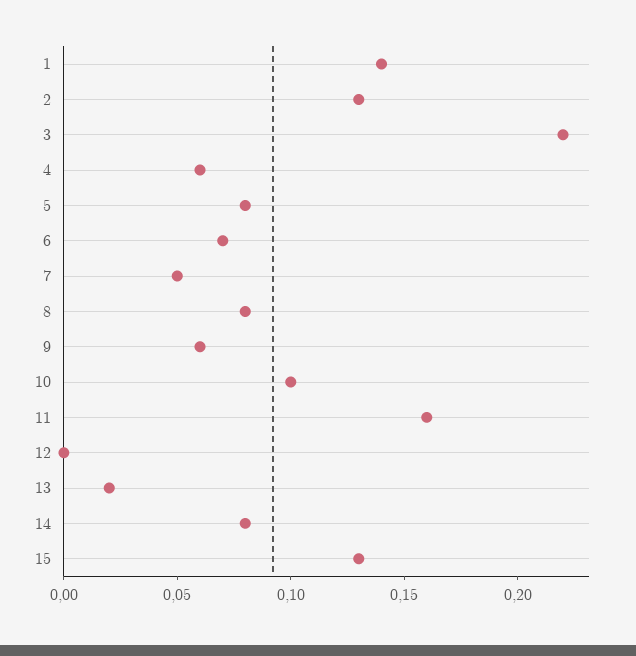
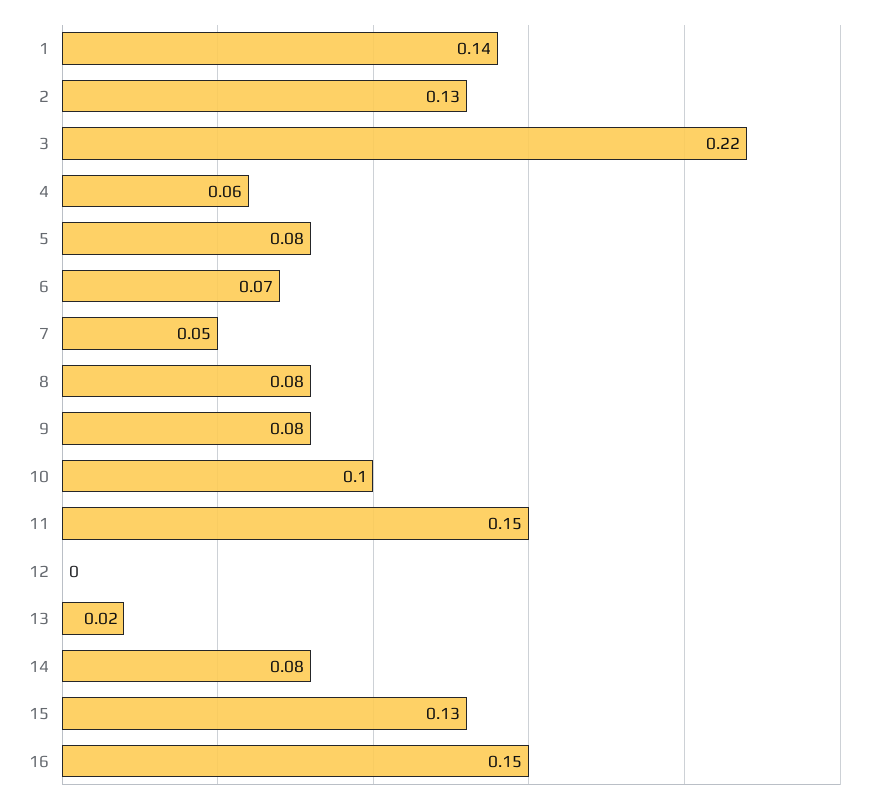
  {
    "1": 0.14,
    "2": 0.13,
    "3": 0.22,
    "4": 0.06,
    "5": 0.08,
    "6": 0.07,
    "7": 0.05,
    "8": 0.08,
-   "9": 0.06,
+   "9": 0.08,
    "10": 0.1,
-   "11": 0.16,
+   "11": 0.15,
    "12": 0,
    "13": 0.02,
    "14": 0.08,
-   "15": 0.13
+   "15": 0.13,
+   "16": 0.15
  }

